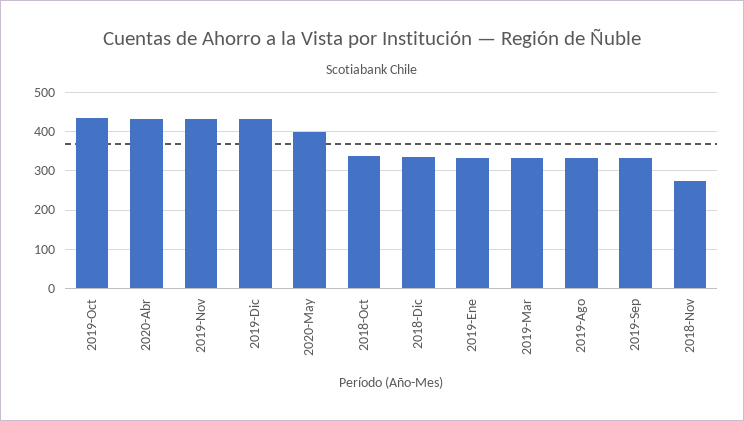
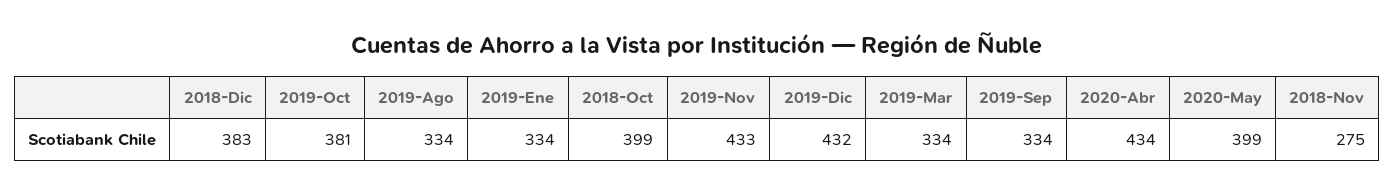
  {
-   "2019-Oct": 440,
+   "2019-Oct": 381,
    "2020-Abr": 434,
    "2019-Nov": 433,
    "2019-Dic": 432,
    "2020-May": 399,
-   "2018-Oct": 340,
+   "2018-Oct": 399,
-   "2018-Dic": 340,
+   "2018-Dic": 383,
    "2019-Ene": 334,
    "2019-Mar": 334,
    "2019-Ago": 334,
    "2019-Sep": 334,
    "2018-Nov": 275
  }

